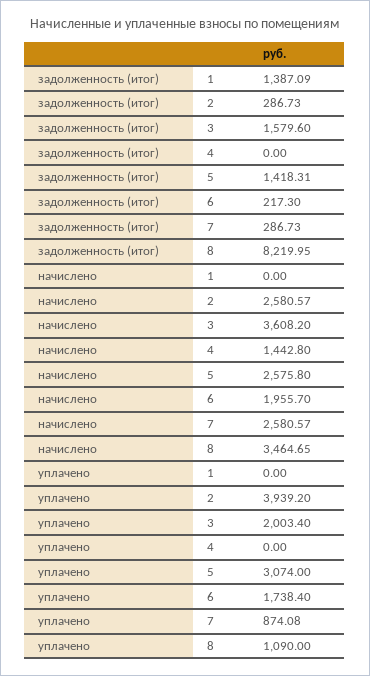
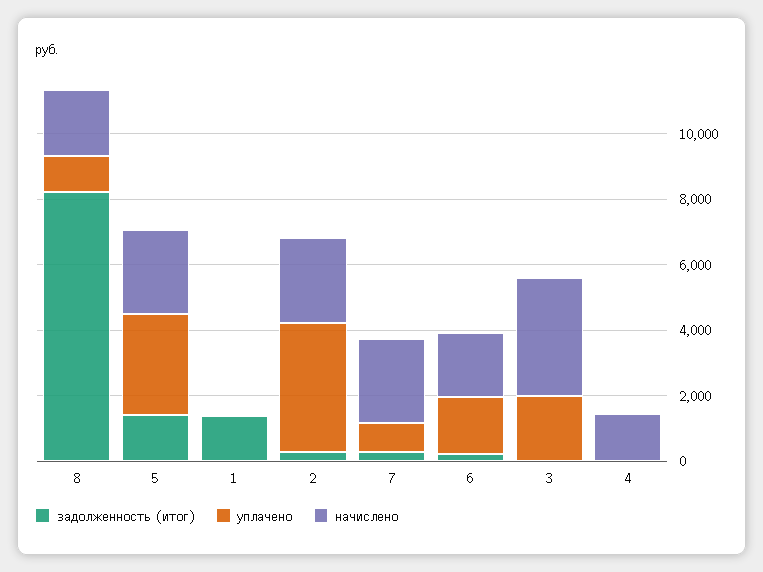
  {
    "задолженность (итог)": {
      "1": 1387.09,
      "2": 286.73,
-     "3": 1579.6,
+     "3": 0,
      "4": 0,
      "5": 1418.31,
      "6": 217.3,
      "7": 286.73,
      "8": 8219.95
    },
    "начислено": {
      "1": 0,
      "2": 2580.57,
      "3": 3608.2,
      "4": 1442.8,
      "5": 2575.8,
      "6": 1955.7,
      "7": 2580.57,
-     "8": 3464.65
+     "8": 2000
    },
    "уплачено": {
      "1": 0,
      "2": 3939.2,
      "3": 2003.4,
      "4": 0,
      "5": 3074,
      "6": 1738.4,
      "7": 874.08,
      "8": 1090
    }
  }

